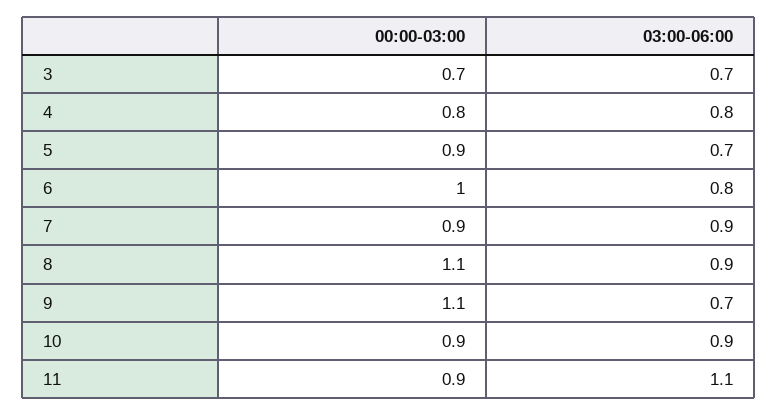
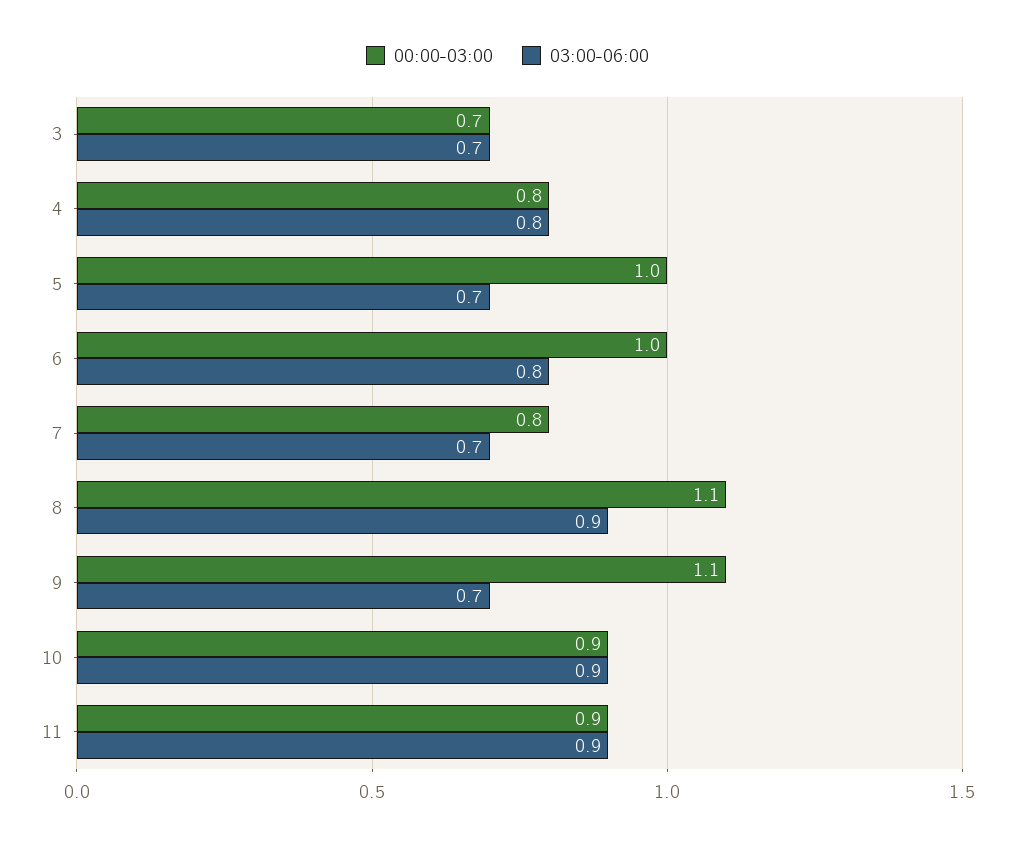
  {
    "00:00-03:00": {
      "3": 0.7,
      "4": 0.8,
-     "5": 0.9,
+     "5": 1,
      "6": 1,
-     "7": 0.9,
+     "7": 0.8,
      "8": 1.1,
      "9": 1.1,
      "10": 0.9,
      "11": 0.9
    },
    "03:00-06:00": {
      "3": 0.7,
      "4": 0.8,
      "5": 0.7,
      "6": 0.8,
-     "7": 0.9,
+     "7": 0.7,
      "8": 0.9,
      "9": 0.7,
      "10": 0.9,
-     "11": 1.1
+     "11": 0.9
    }
  }

